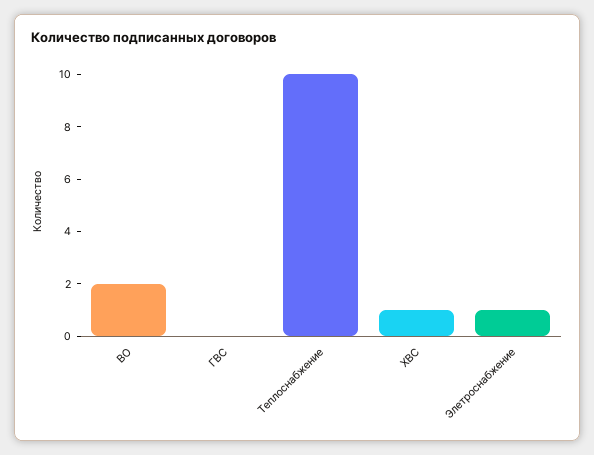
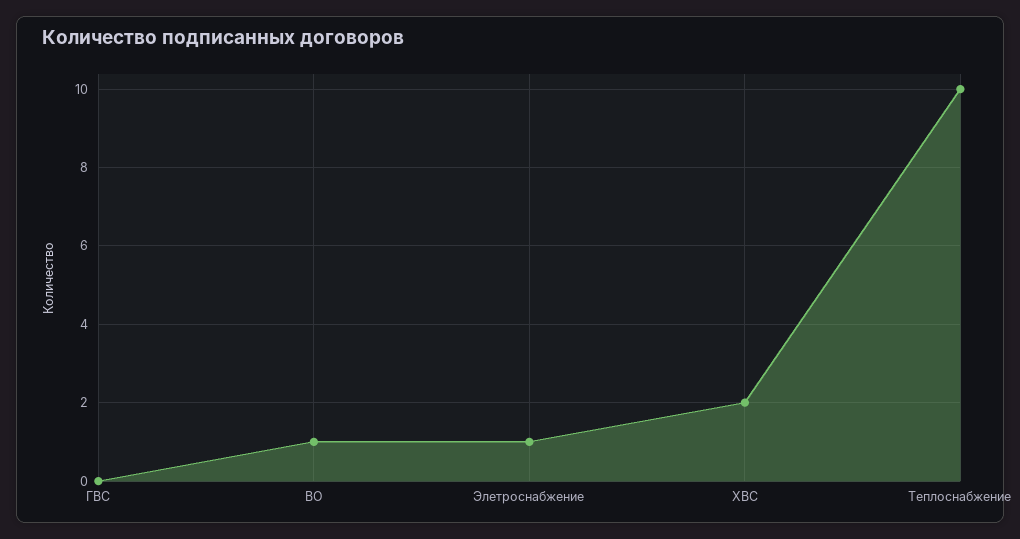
  {
-   "ВО": 2,
+   "ВО": 1,
    "ГВС": 0,
    "Теплоснабжение": 10,
-   "ХВС": 1,
+   "ХВС": 2,
    "Элетроснабжение": 1
  }

